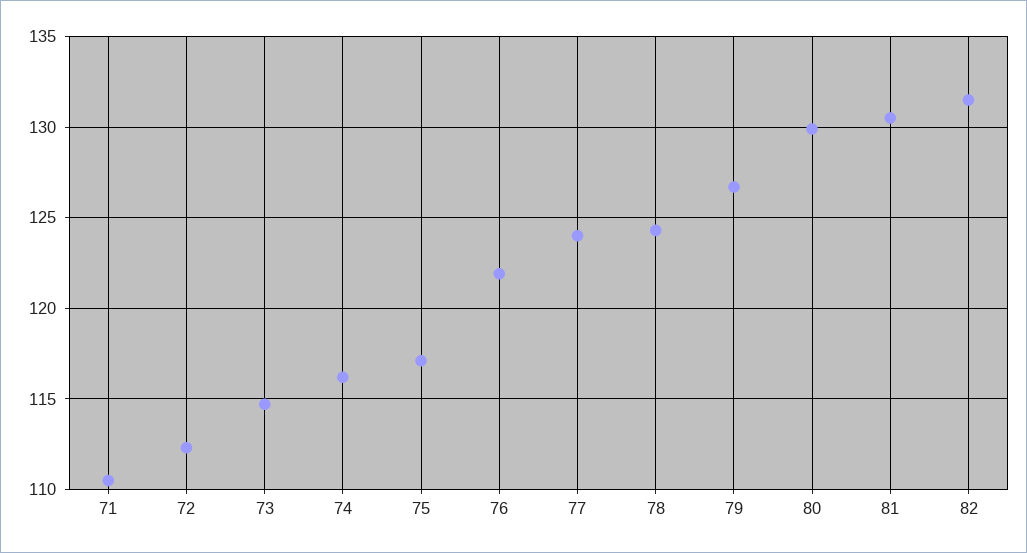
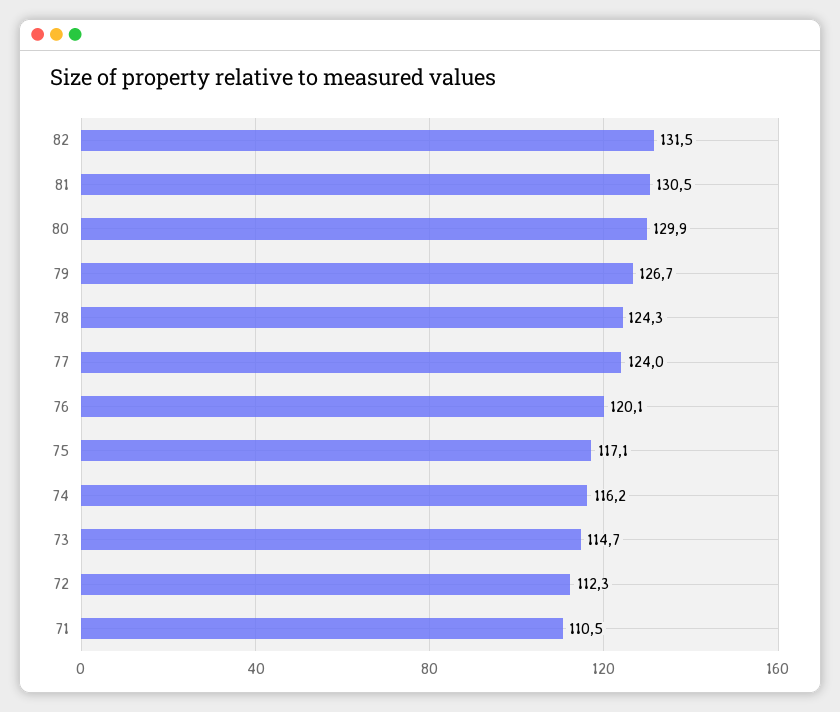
  {
    "71": 110.5,
    "72": 112.3,
    "73": 114.7,
    "74": 116.2,
    "75": 117.1,
-   "76": 122,
+   "76": 120.1,
    "77": 124,
    "78": 124.3,
    "79": 126.7,
    "80": 129.9,
    "81": 130.5,
    "82": 131.5
  }

